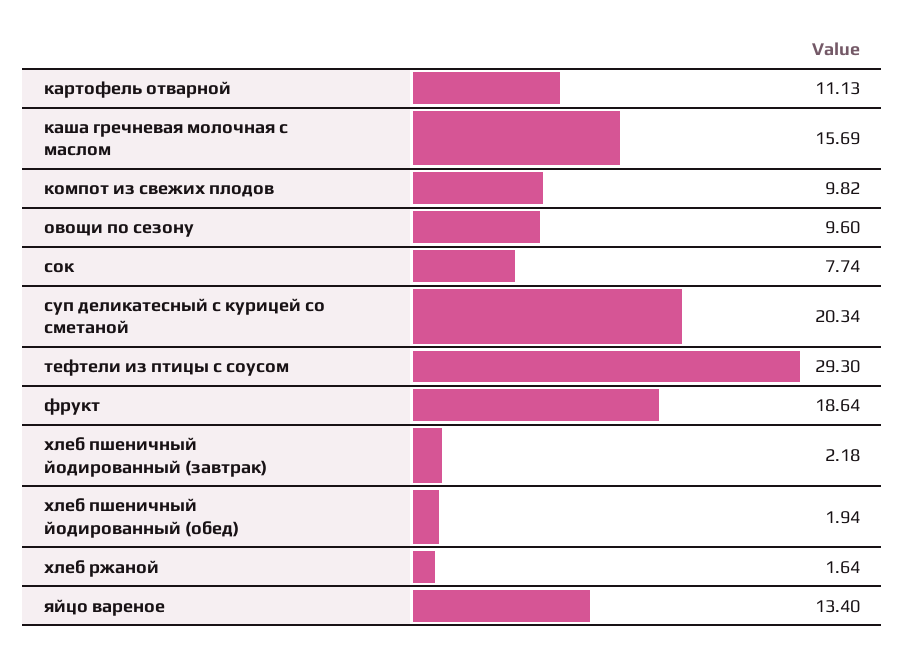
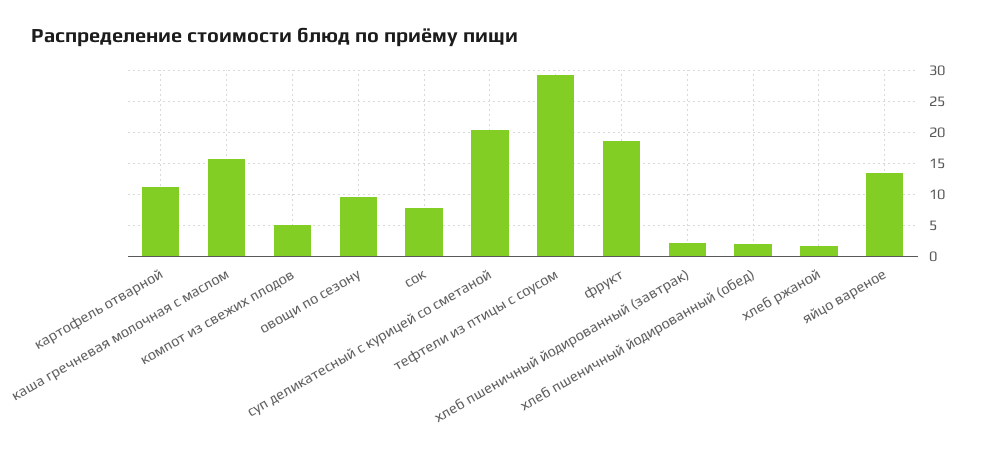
  {
    "картофель отварной": 11.13,
    "каша гречневая молочная с маслом": 15.69,
-   "компот из свежих плодов": 9.82,
+   "компот из свежих плодов": 5,
    "овощи по сезону": 9.6,
    "сок": 7.74,
    "суп деликатесный с курицей со сметаной": 20.34,
    "тефтели из птицы с соусом": 29.3,
    "фрукт": 18.64,
    "хлеб пшеничный йодированный (завтрак)": 2.18,
    "хлеб пшеничный йодированный (обед)": 1.94,
    "хлеб ржаной": 1.64,
    "яйцо вареное": 13.4
  }

